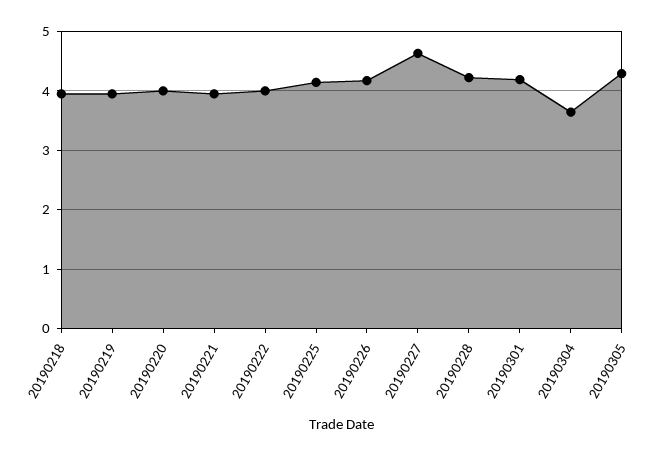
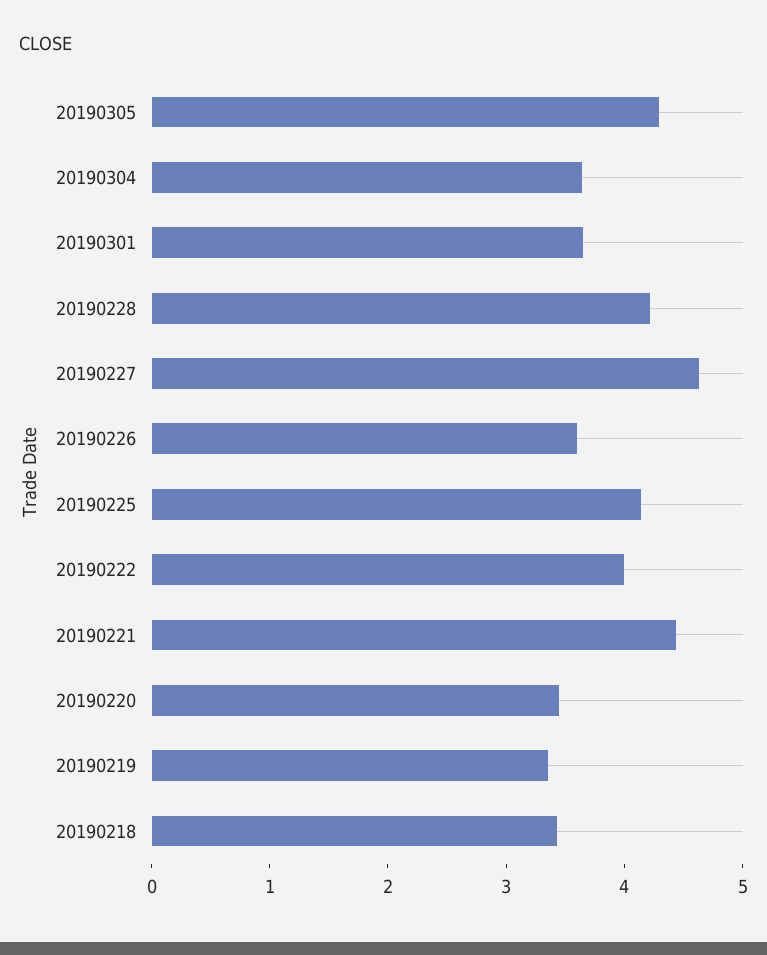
  {
-   "20190218": 4,
+   "20190218": 3.4,
-   "20190219": 4,
+   "20190219": 3.4,
-   "20190220": 4,
+   "20190220": 3.4,
-   "20190221": 4,
+   "20190221": 4.4,
    "20190222": 4,
    "20190225": 4.2,
-   "20190226": 4.2,
+   "20190226": 3.6,
    "20190227": 4.6,
    "20190228": 4.2,
-   "20190301": 4.2,
+   "20190301": 3.6,
    "20190304": 3.6,
    "20190305": 4.2
  }

